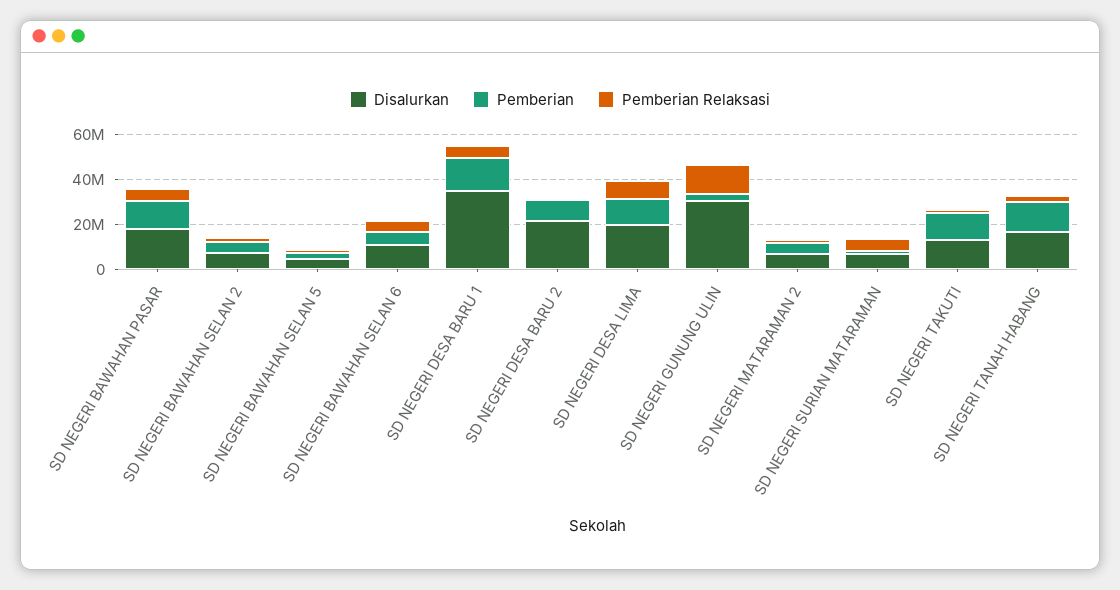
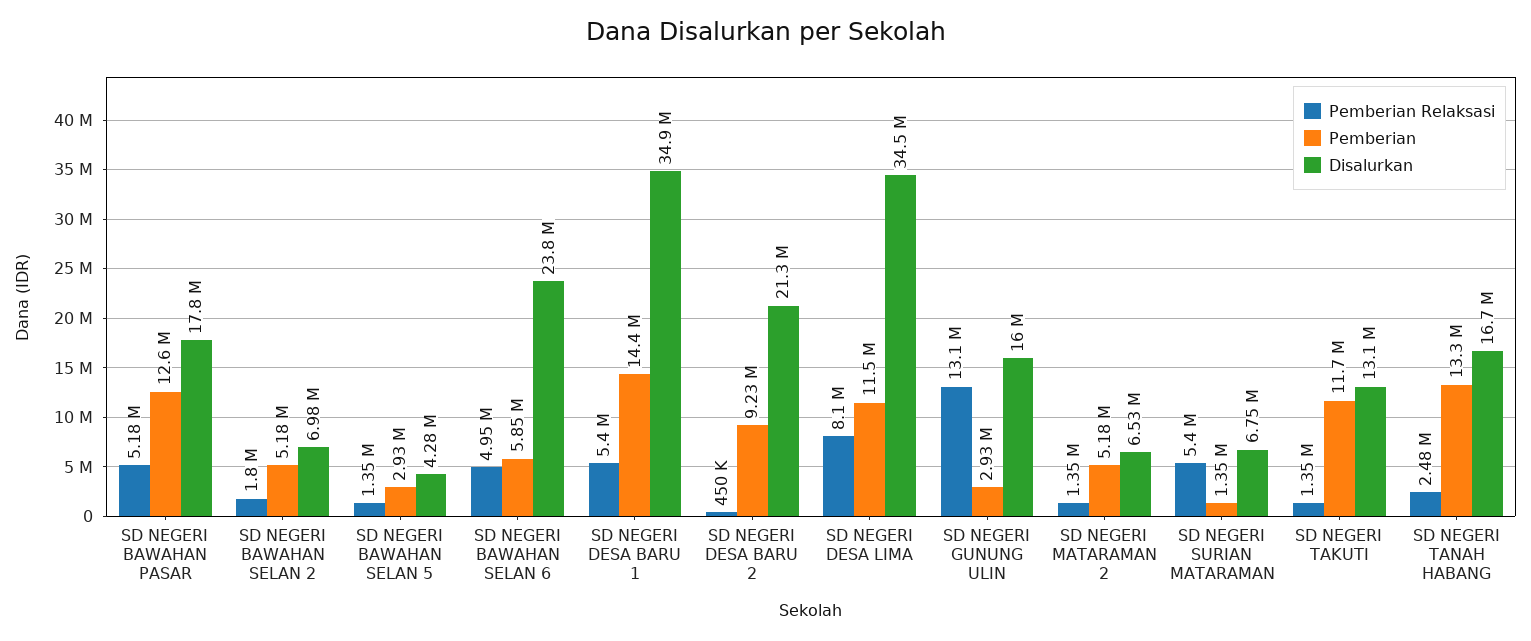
  {
    "Disalurkan": {
      "SD NEGERI BAWAHAN PASAR": 17800000,
      "SD NEGERI BAWAHAN SELAN 2": 6980000,
      "SD NEGERI BAWAHAN SELAN 5": 4280000,
-     "SD NEGERI BAWAHAN SELAN 6": 10000000,
+     "SD NEGERI BAWAHAN SELAN 6": 23800000,
      "SD NEGERI DESA BARU 1": 34900000,
      "SD NEGERI DESA BARU 2": 21300000,
-     "SD NEGERI DESA LIMA": 20000000,
+     "SD NEGERI DESA LIMA": 34500000,
-     "SD NEGERI GUNUNG ULIN": 30000000,
+     "SD NEGERI GUNUNG ULIN": 16000000,
      "SD NEGERI MATARAMAN 2": 6530000,
      "SD NEGERI SURIAN MATARAMAN": 6750000,
      "SD NEGERI TAKUTI": 13100000,
      "SD NEGERI TANAH HABANG": 16700000
    },
    "Pemberian": {
      "SD NEGERI BAWAHAN PASAR": 12600000,
      "SD NEGERI BAWAHAN SELAN 2": 5180000,
      "SD NEGERI BAWAHAN SELAN 5": 2930000,
      "SD NEGERI BAWAHAN SELAN 6": 5850000,
      "SD NEGERI DESA BARU 1": 14400000,
      "SD NEGERI DESA BARU 2": 9230000,
      "SD NEGERI DESA LIMA": 11500000,
      "SD NEGERI GUNUNG ULIN": 2930000,
      "SD NEGERI MATARAMAN 2": 5180000,
      "SD NEGERI SURIAN MATARAMAN": 1350000,
      "SD NEGERI TAKUTI": 11700000,
      "SD NEGERI TANAH HABANG": 13300000
    },
    "Pemberian Relaksasi": {
      "SD NEGERI BAWAHAN PASAR": 5180000,
      "SD NEGERI BAWAHAN SELAN 2": 1800000,
      "SD NEGERI BAWAHAN SELAN 5": 1350000,
      "SD NEGERI BAWAHAN SELAN 6": 4950000,
      "SD NEGERI DESA BARU 1": 5400000,
      "SD NEGERI DESA BARU 2": 450000,
      "SD NEGERI DESA LIMA": 8100000,
      "SD NEGERI GUNUNG ULIN": 13100000,
      "SD NEGERI MATARAMAN 2": 1350000,
      "SD NEGERI SURIAN MATARAMAN": 5400000,
      "SD NEGERI TAKUTI": 1350000,
      "SD NEGERI TANAH HABANG": 2480000
    }
  }

